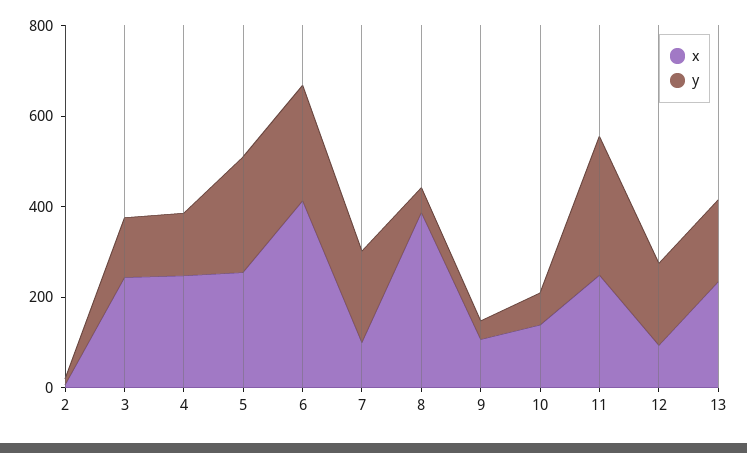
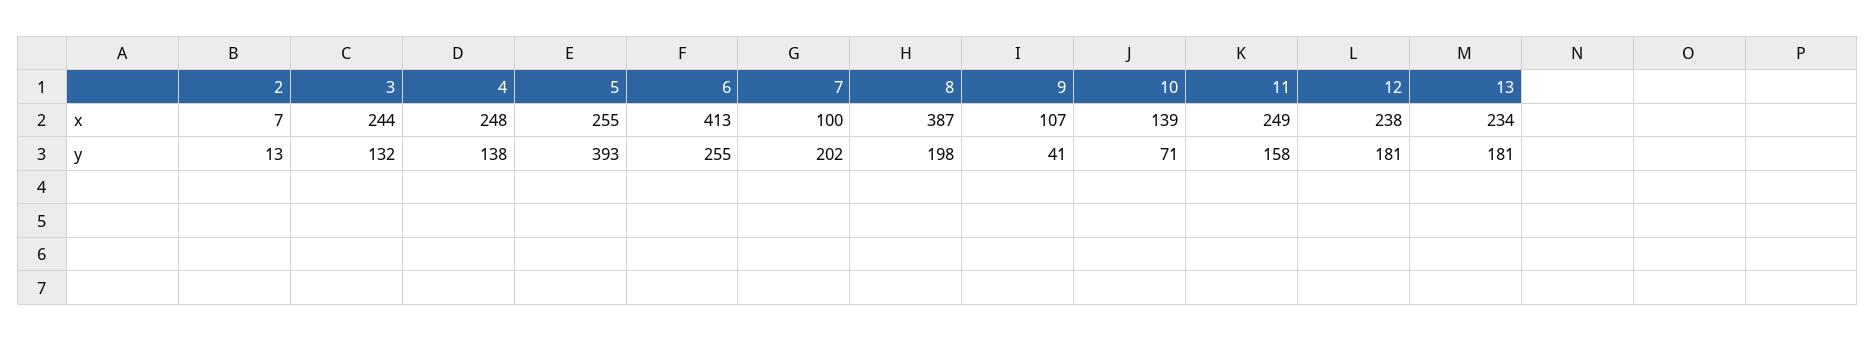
  {
    "x": {
      "2": 7,
      "3": 244,
      "4": 248,
      "5": 255,
      "6": 413,
      "7": 100,
      "8": 387,
      "9": 107,
      "10": 139,
      "11": 249,
-     "12": 100,
+     "12": 238,
      "13": 234
    },
    "y": {
      "2": 13,
      "3": 132,
      "4": 138,
-     "5": 250,
+     "5": 393,
      "6": 255,
      "7": 202,
-     "8": 50,
+     "8": 198,
      "9": 41,
      "10": 71,
-     "11": 300,
+     "11": 158,
      "12": 181,
      "13": 181
    }
  }

